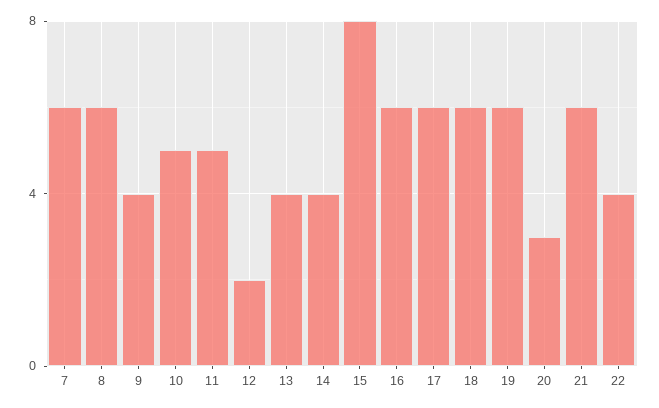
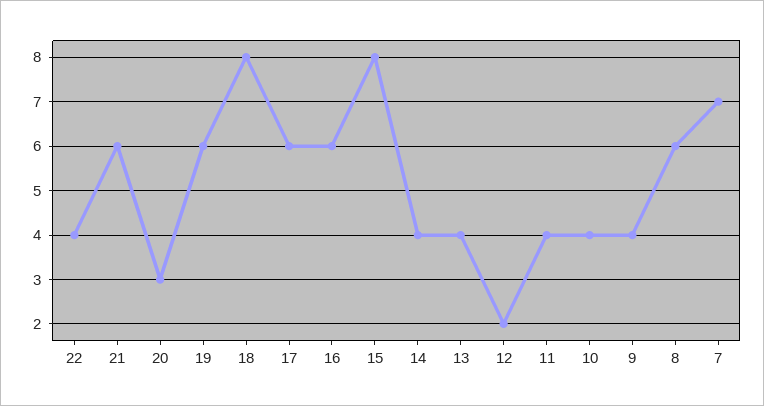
  {
-   "7": 6,
+   "7": 7,
    "8": 6,
    "9": 4,
-   "10": 5,
+   "10": 4,
-   "11": 5,
+   "11": 4,
    "12": 2,
    "13": 4,
    "14": 4,
    "15": 8,
    "16": 6,
    "17": 6,
-   "18": 6,
+   "18": 8,
    "19": 6,
    "20": 3,
    "21": 6,
    "22": 4
  }

